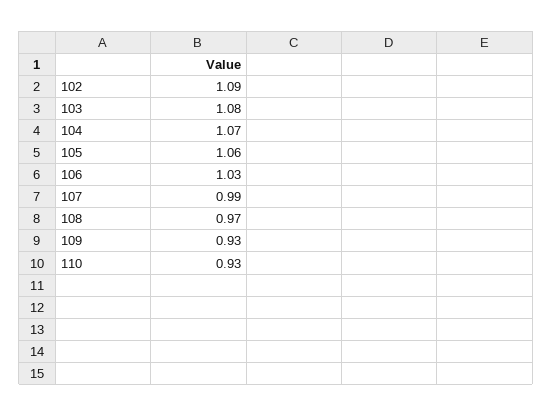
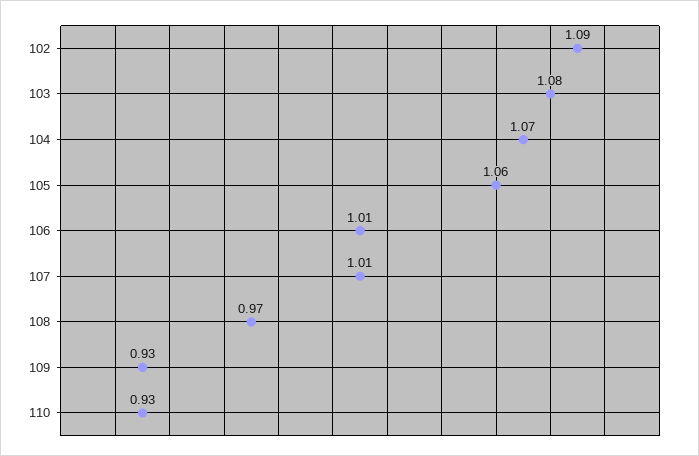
  {
    "102": 1.09,
    "103": 1.08,
    "104": 1.07,
    "105": 1.06,
-   "106": 1.03,
+   "106": 1.01,
-   "107": 0.99,
+   "107": 1.01,
    "108": 0.97,
    "109": 0.93,
    "110": 0.93
  }

